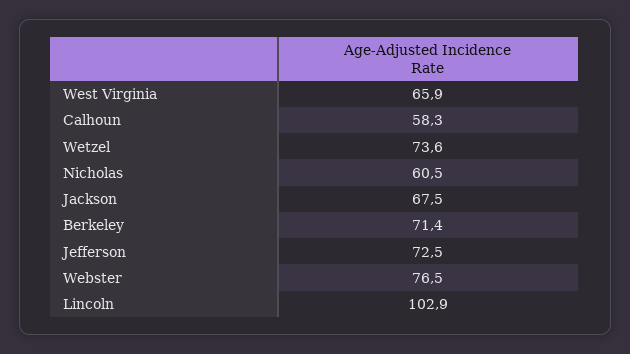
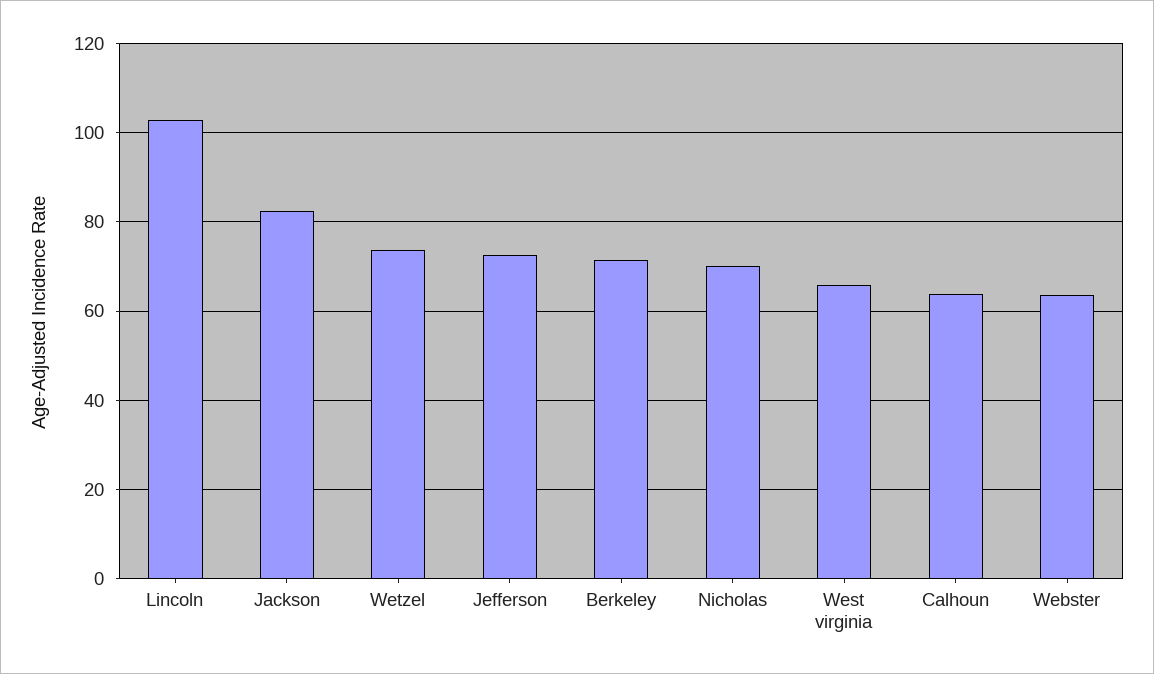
  {
    "West Virginia": 65.9,
-   "Calhoun": 58.3,
+   "Calhoun": 64,
    "Wetzel": 73.6,
-   "Nicholas": 60.5,
+   "Nicholas": 70,
-   "Jackson": 67.5,
+   "Jackson": 82,
    "Berkeley": 71.4,
    "Jefferson": 72.5,
-   "Webster": 76.5,
+   "Webster": 64,
    "Lincoln": 102.9
  }

